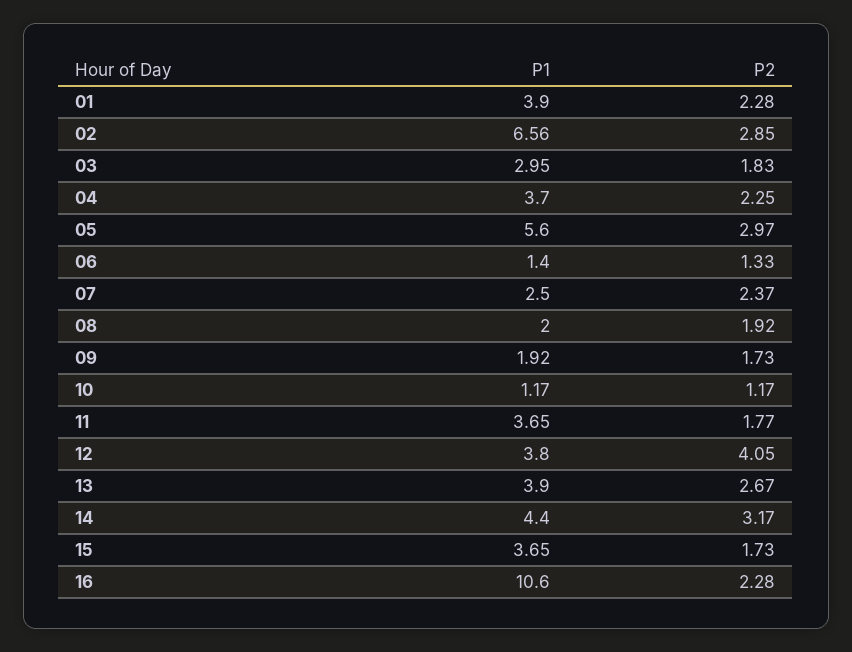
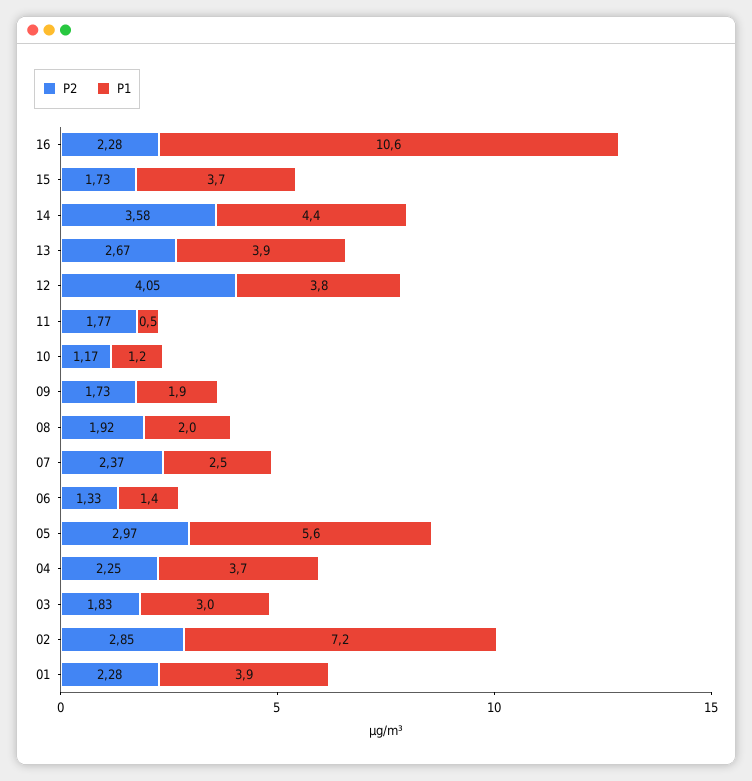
  {
    "P1": {
      "01": 3.9,
-     "02": 6.56,
+     "02": 7.2,
      "03": 2.95,
      "04": 3.7,
      "05": 5.6,
      "06": 1.4,
      "07": 2.5,
      "08": 2,
      "09": 1.92,
      "10": 1.17,
-     "11": 3.65,
+     "11": 0.5,
      "12": 3.8,
      "13": 3.9,
      "14": 4.4,
      "15": 3.65,
      "16": 10.6
    },
    "P2": {
      "01": 2.28,
      "02": 2.85,
      "03": 1.83,
      "04": 2.25,
      "05": 2.97,
      "06": 1.33,
      "07": 2.37,
      "08": 1.92,
      "09": 1.73,
      "10": 1.17,
      "11": 1.77,
      "12": 4.05,
      "13": 2.67,
-     "14": 3.17,
+     "14": 3.58,
      "15": 1.73,
      "16": 2.28
    }
  }

